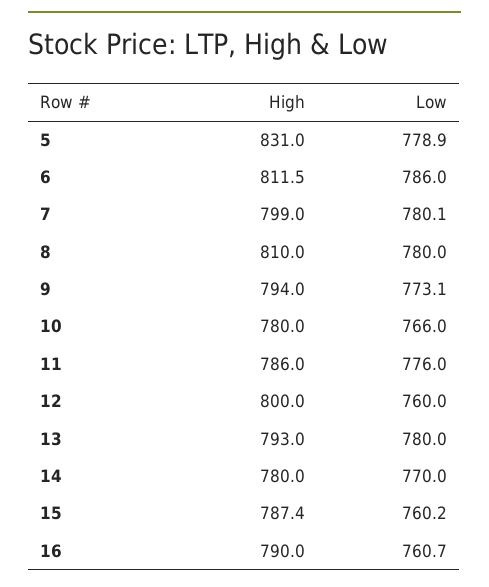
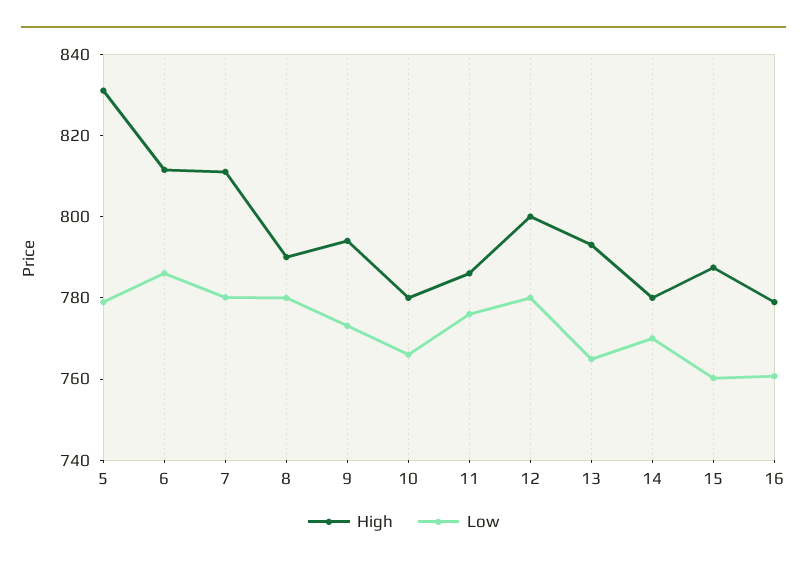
  {
    "High": {
      "5": 831,
      "6": 811.5,
-     "7": 799,
+     "7": 810,
-     "8": 810,
+     "8": 790,
      "9": 794,
      "10": 780,
      "11": 786,
      "12": 800,
      "13": 793,
      "14": 780,
      "15": 787.4,
-     "16": 790
+     "16": 780
    },
    "Low": {
      "5": 778.9,
      "6": 786,
      "7": 780.1,
      "8": 780,
      "9": 773.1,
      "10": 766,
      "11": 776,
-     "12": 760,
+     "12": 780,
-     "13": 780,
+     "13": 765,
      "14": 770,
      "15": 760.2,
      "16": 760.7
    }
  }

